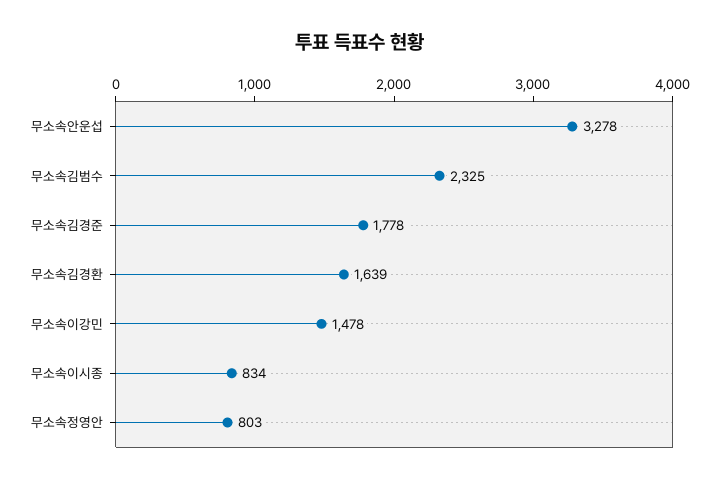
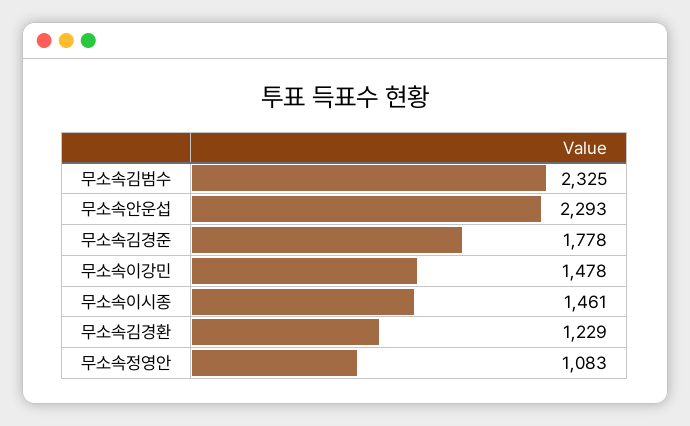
  {
-   "무소속안운섭": 3278,
+   "무소속안운섭": 2293,
    "무소속김범수": 2325,
    "무소속김경준": 1778,
-   "무소속김경환": 1639,
+   "무소속김경환": 1229,
    "무소속이강민": 1478,
-   "무소속이시종": 834,
+   "무소속이시종": 1461,
-   "무소속정영안": 803
+   "무소속정영안": 1083
  }

